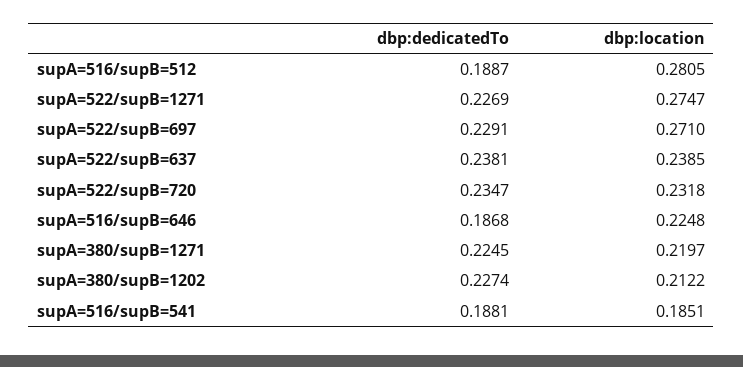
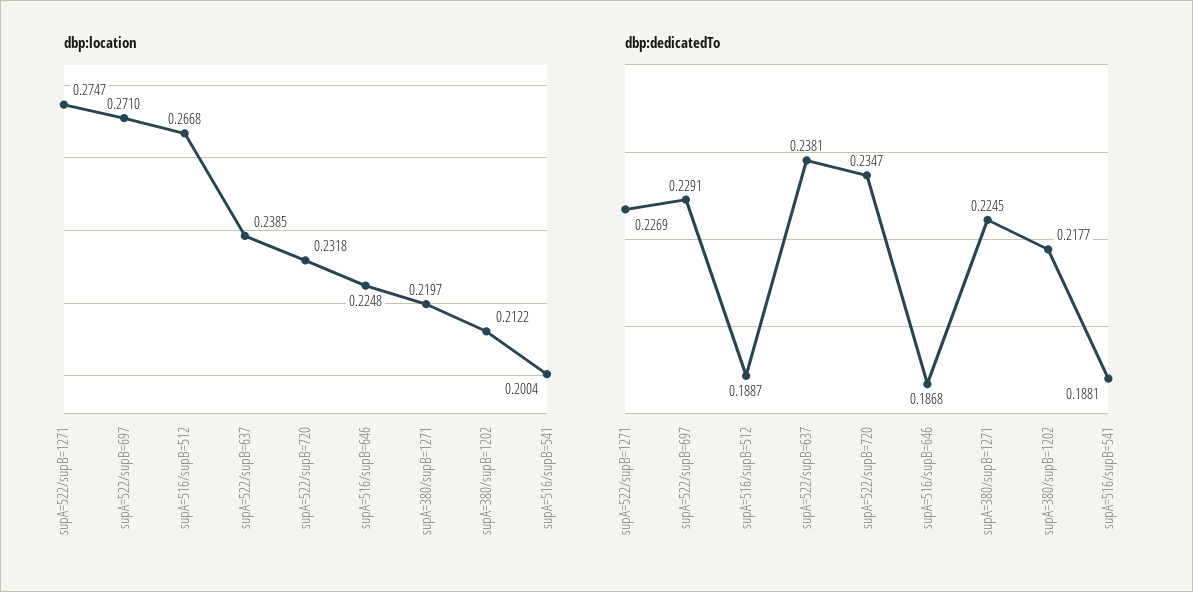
  {
    "dbp:dedicatedTo": {
      "supA=516/supB=512": 0.1887,
      "supA=522/supB=1271": 0.2269,
      "supA=522/supB=697": 0.2291,
      "supA=522/supB=637": 0.2381,
      "supA=522/supB=720": 0.2347,
      "supA=516/supB=646": 0.1868,
      "supA=380/supB=1271": 0.2245,
-     "supA=380/supB=1202": 0.2274,
+     "supA=380/supB=1202": 0.2177,
      "supA=516/supB=541": 0.1881
    },
    "dbp:location": {
-     "supA=516/supB=512": 0.2805,
+     "supA=516/supB=512": 0.2668,
      "supA=522/supB=1271": 0.2747,
      "supA=522/supB=697": 0.271,
      "supA=522/supB=637": 0.2385,
      "supA=522/supB=720": 0.2318,
      "supA=516/supB=646": 0.2248,
      "supA=380/supB=1271": 0.2197,
      "supA=380/supB=1202": 0.2122,
-     "supA=516/supB=541": 0.1851
+     "supA=516/supB=541": 0.2004
    }
  }

